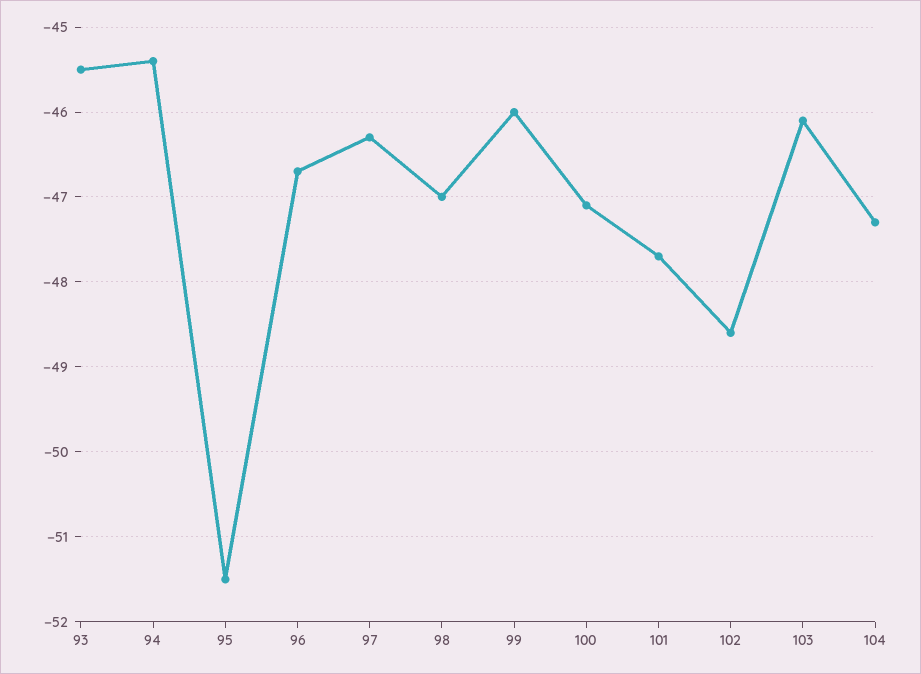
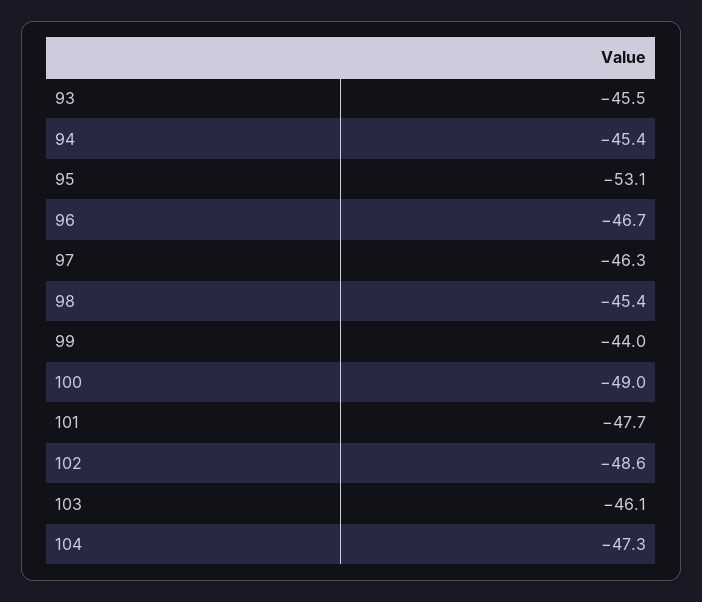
  {
    "93": -45.5,
    "94": -45.4,
-   "95": -51.5,
+   "95": -53.1,
    "96": -46.7,
    "97": -46.3,
-   "98": -47,
+   "98": -45.4,
-   "99": -46,
+   "99": -44,
-   "100": -47.1,
+   "100": -49,
    "101": -47.7,
    "102": -48.6,
    "103": -46.1,
    "104": -47.3
  }

